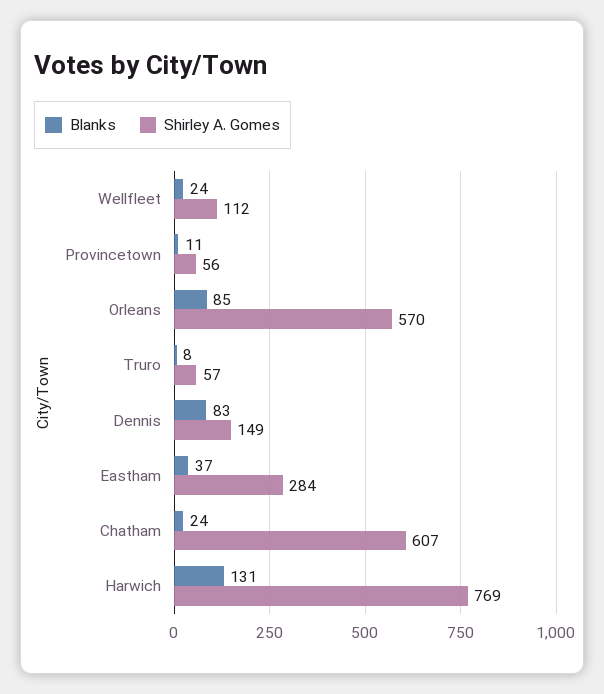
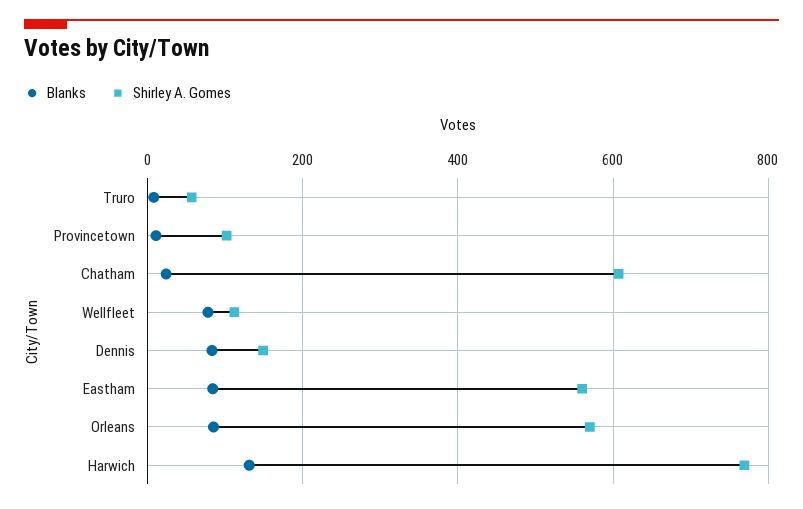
  {
    "Blanks": {
-     "Wellfleet": 24,
+     "Wellfleet": 80,
      "Provincetown": 11,
      "Orleans": 85,
      "Truro": 8,
      "Dennis": 83,
-     "Eastham": 37,
+     "Eastham": 80,
      "Chatham": 24,
      "Harwich": 131
    },
    "Shirley A. Gomes": {
      "Wellfleet": 112,
-     "Provincetown": 56,
+     "Provincetown": 100,
      "Orleans": 570,
      "Truro": 57,
      "Dennis": 149,
-     "Eastham": 284,
+     "Eastham": 560,
      "Chatham": 607,
      "Harwich": 769
    }
  }

